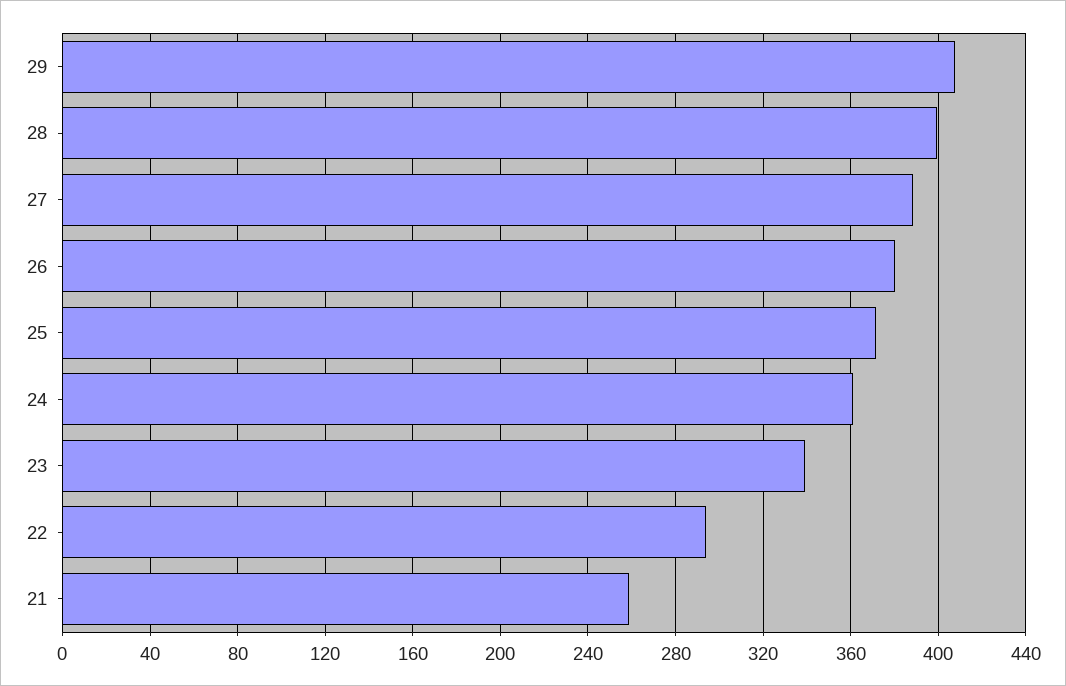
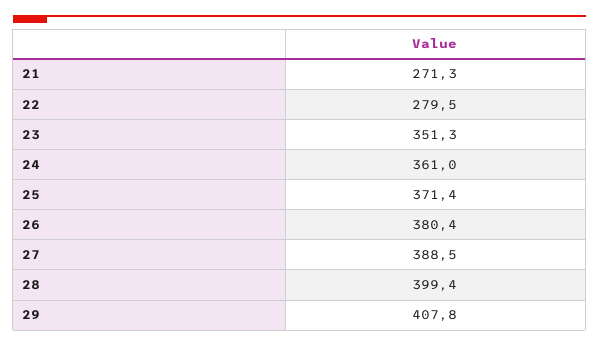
  {
    "29": 407.8,
    "28": 399.4,
    "27": 388.5,
    "26": 380.4,
    "25": 371.4,
    "24": 361,
-   "23": 340,
+   "23": 351.3,
-   "22": 295,
+   "22": 279.5,
-   "21": 260
+   "21": 271.3
  }

